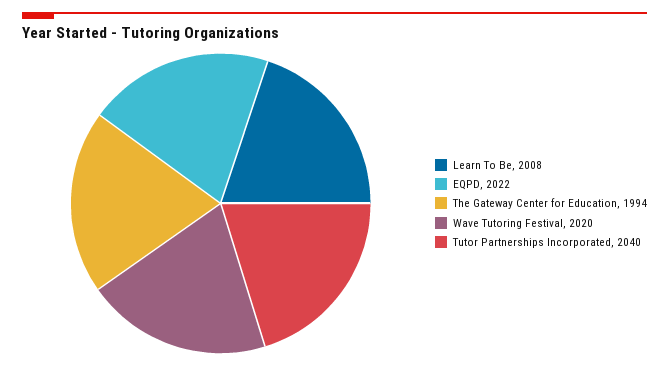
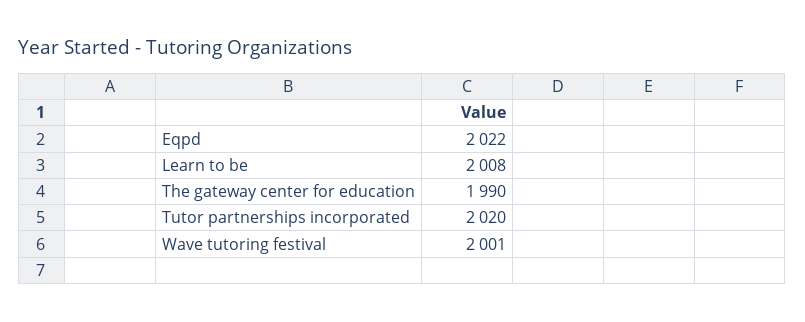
  {
    "Learn To Be": 2008,
    "EQPD": 2022,
-   "The Gateway Center for Education": 1994,
+   "The Gateway Center for Education": 1990,
-   "Wave Tutoring Festival": 2020,
+   "Wave Tutoring Festival": 2001,
-   "Tutor Partnerships Incorporated": 2040
+   "Tutor Partnerships Incorporated": 2020
  }

